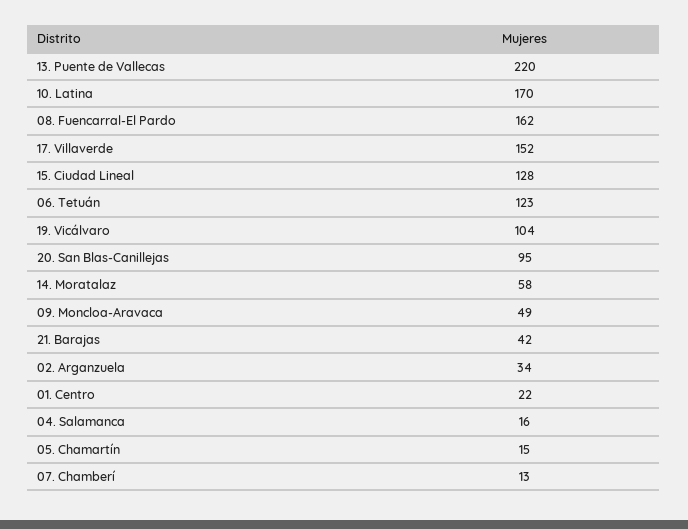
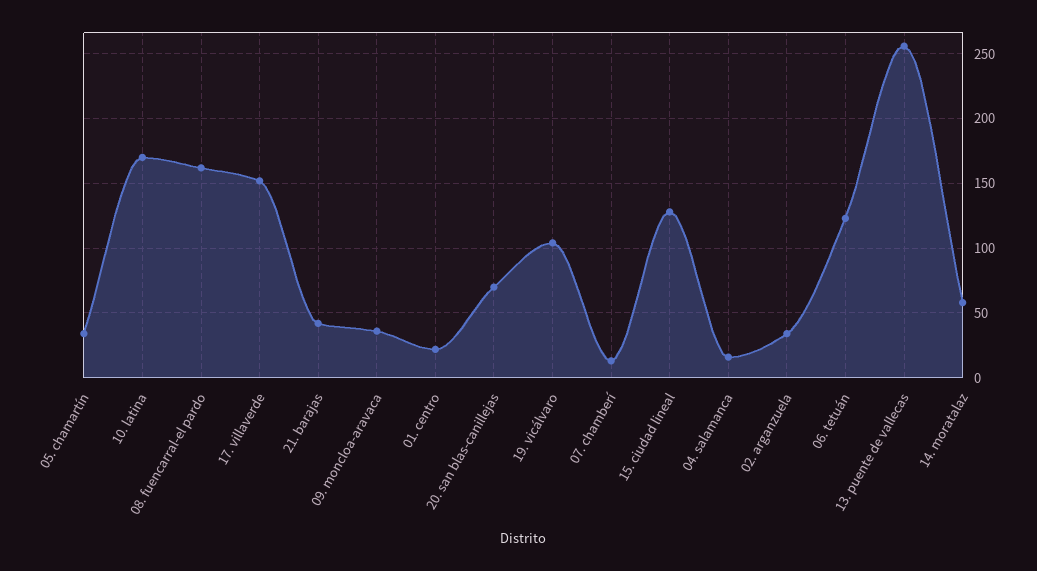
  {
-   "13. Puente de Vallecas": 220,
+   "13. Puente de Vallecas": 255,
    "10. Latina": 170,
    "08. Fuencarral-El Pardo": 162,
    "17. Villaverde": 152,
    "15. Ciudad Lineal": 128,
    "06. Tetuán": 123,
    "19. Vicálvaro": 104,
-   "20. San Blas-Canillejas": 95,
+   "20. San Blas-Canillejas": 70,
    "14. Moratalaz": 58,
-   "09. Moncloa-Aravaca": 49,
+   "09. Moncloa-Aravaca": 35,
    "21. Barajas": 42,
    "02. Arganzuela": 34,
    "01. Centro": 22,
    "04. Salamanca": 16,
-   "05. Chamartín": 15,
+   "05. Chamartín": 35,
    "07. Chamberí": 13
  }

